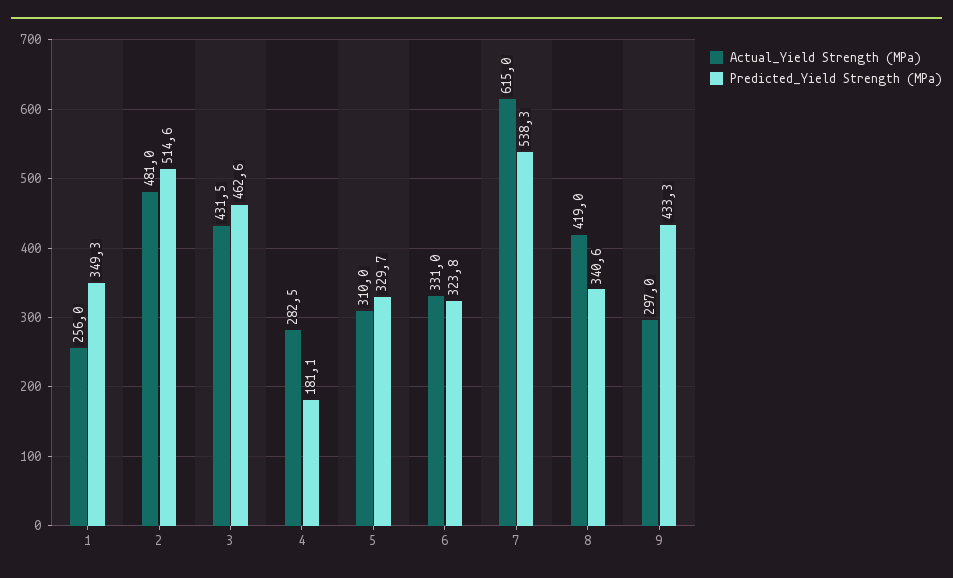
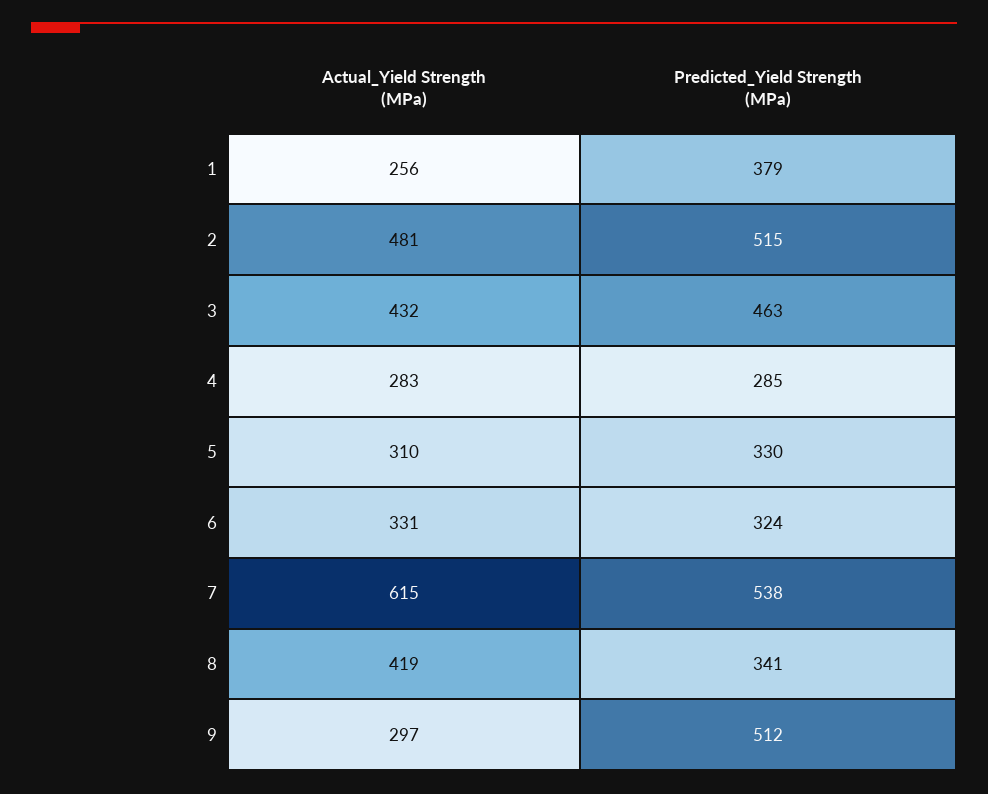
  {
    "Actual_Yield Strength (MPa)": {
      "1": 256,
      "2": 481,
      "3": 431.5,
      "4": 282.5,
      "5": 310,
      "6": 331,
      "7": 615,
      "8": 419,
      "9": 297
    },
    "Predicted_Yield Strength (MPa)": {
-     "1": 349.3,
+     "1": 379,
      "2": 514.6,
      "3": 462.6,
-     "4": 181.1,
+     "4": 285,
      "5": 329.7,
      "6": 323.8,
      "7": 538.3,
      "8": 340.6,
-     "9": 433.3
+     "9": 512
    }
  }

